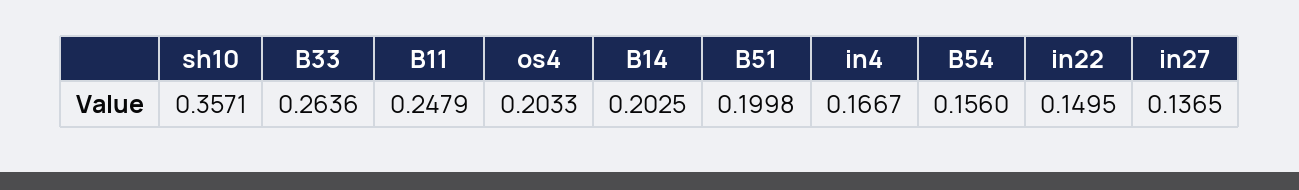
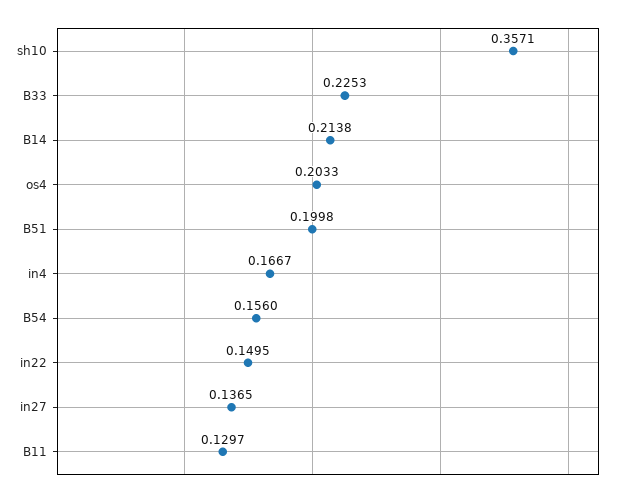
  {
    "sh10": 0.3571,
-   "B33": 0.2636,
+   "B33": 0.2253,
-   "B11": 0.2479,
+   "B11": 0.1297,
    "os4": 0.2033,
-   "B14": 0.2025,
+   "B14": 0.2138,
    "B51": 0.1998,
    "in4": 0.1667,
    "B54": 0.156,
    "in22": 0.1495,
    "in27": 0.1365
  }

